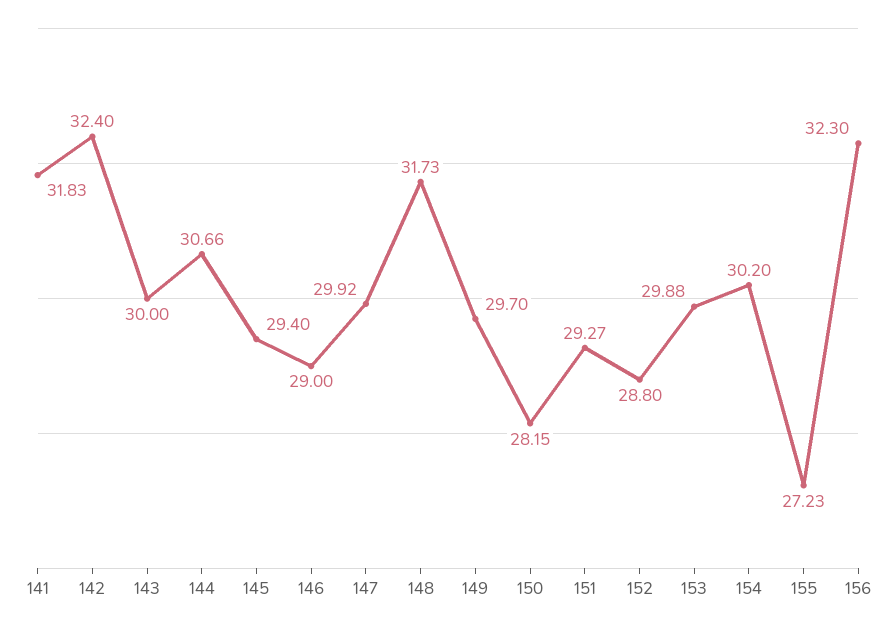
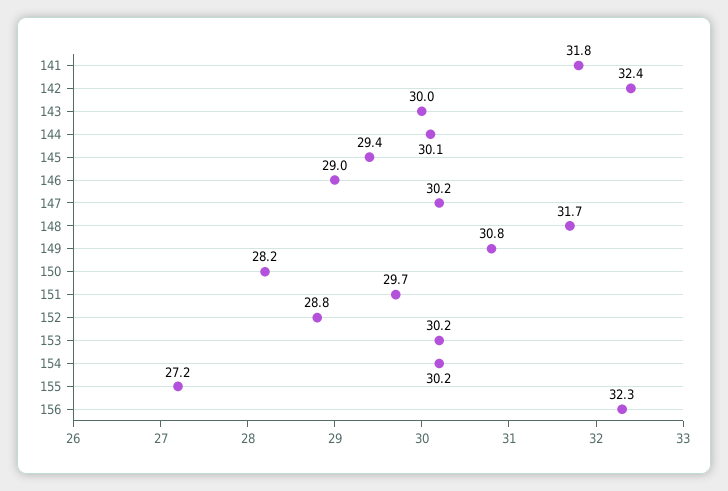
  {
    "141": 31.83,
    "142": 32.4,
    "143": 30,
-   "144": 30.66,
+   "144": 30.1,
    "145": 29.4,
    "146": 29,
-   "147": 29.92,
+   "147": 30.2,
    "148": 31.73,
-   "149": 29.7,
+   "149": 30.8,
    "150": 28.15,
-   "151": 29.27,
+   "151": 29.7,
    "152": 28.8,
-   "153": 29.88,
+   "153": 30.2,
    "154": 30.2,
    "155": 27.23,
    "156": 32.3
  }

